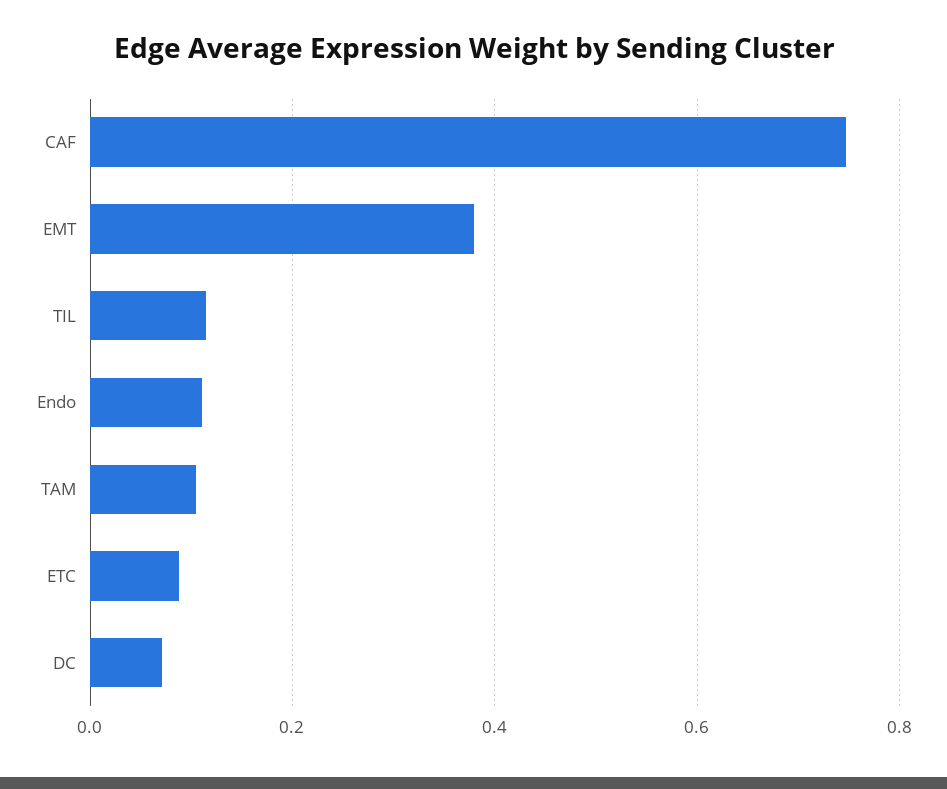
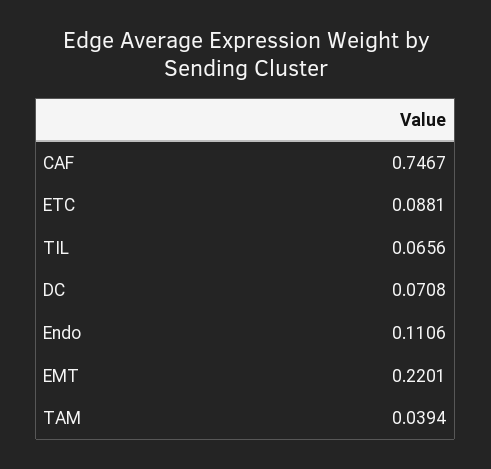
  {
    "CAF": 0.7467,
-   "EMT": 0.38,
+   "EMT": 0.2201,
-   "TIL": 0.12,
+   "TIL": 0.0656,
    "Endo": 0.1106,
-   "TAM": 0.1,
+   "TAM": 0.0394,
    "ETC": 0.0881,
    "DC": 0.0708
  }

